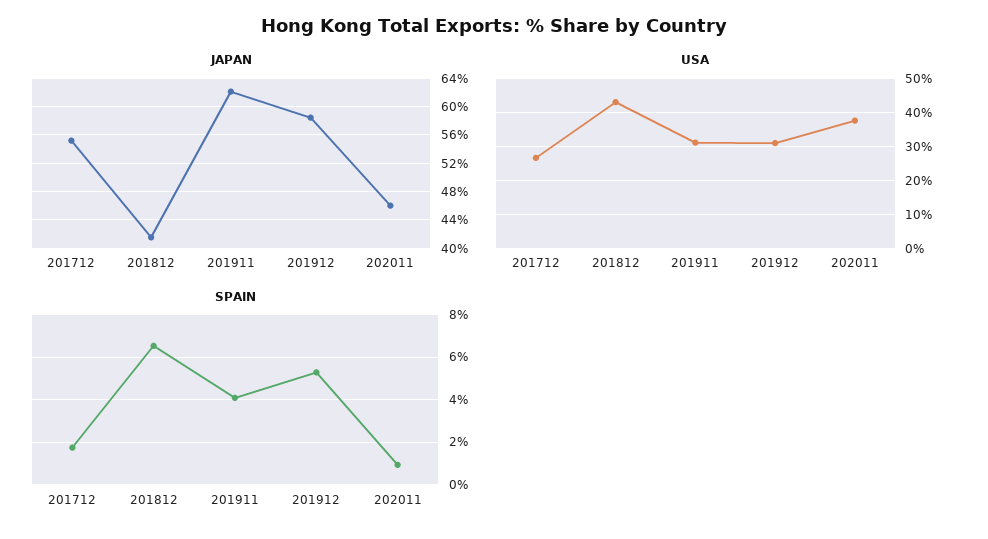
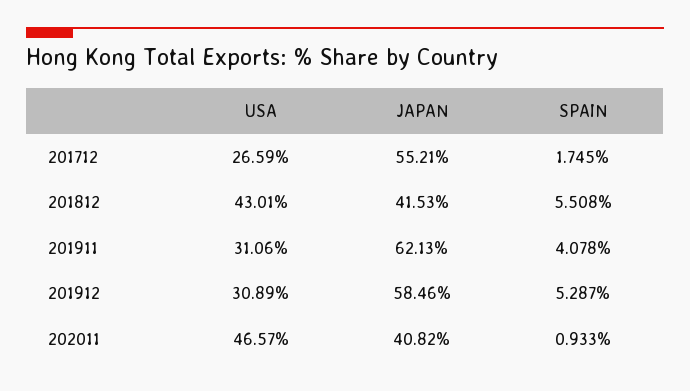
  {
    "JAPAN": {
      "201712": 55.21,
      "201812": 41.53,
      "201911": 62.13,
      "201912": 58.46,
-     "202011": 46
+     "202011": 40.82
    },
    "USA": {
      "201712": 26.59,
      "201812": 43.01,
      "201911": 31.06,
      "201912": 30.89,
-     "202011": 38
+     "202011": 46.57
    },
    "SPAIN": {
      "201712": 1.745,
-     "201812": 6.5,
+     "201812": 5.508,
      "201911": 4.078,
      "201912": 5.287,
      "202011": 0.933
    }
  }

